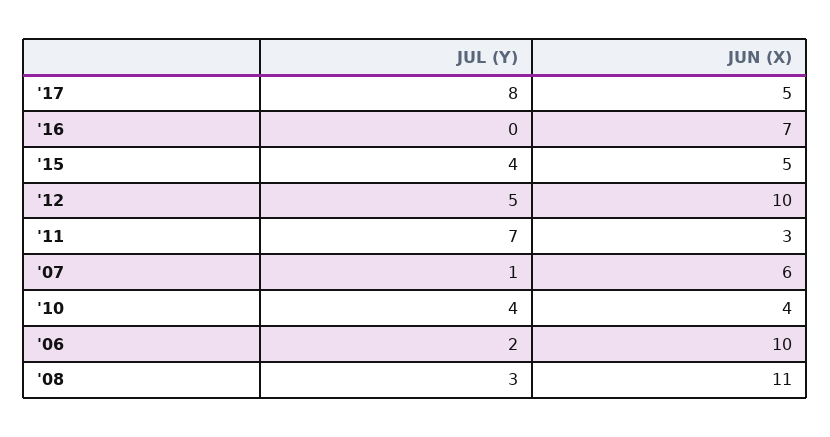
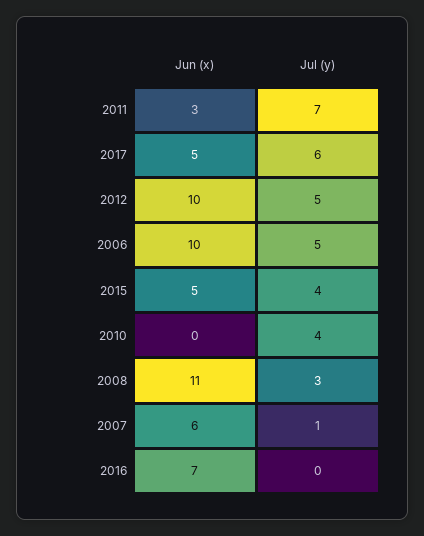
  {
    "JUL (Y)": {
-     "'17": 8,
+     "'17": 6,
      "'16": 0,
      "'15": 4,
      "'12": 5,
      "'11": 7,
      "'07": 1,
      "'10": 4,
-     "'06": 2,
+     "'06": 5,
      "'08": 3
    },
    "JUN (X)": {
      "'17": 5,
      "'16": 7,
      "'15": 5,
      "'12": 10,
      "'11": 3,
      "'07": 6,
-     "'10": 4,
+     "'10": 0,
      "'06": 10,
      "'08": 11
    }
  }

